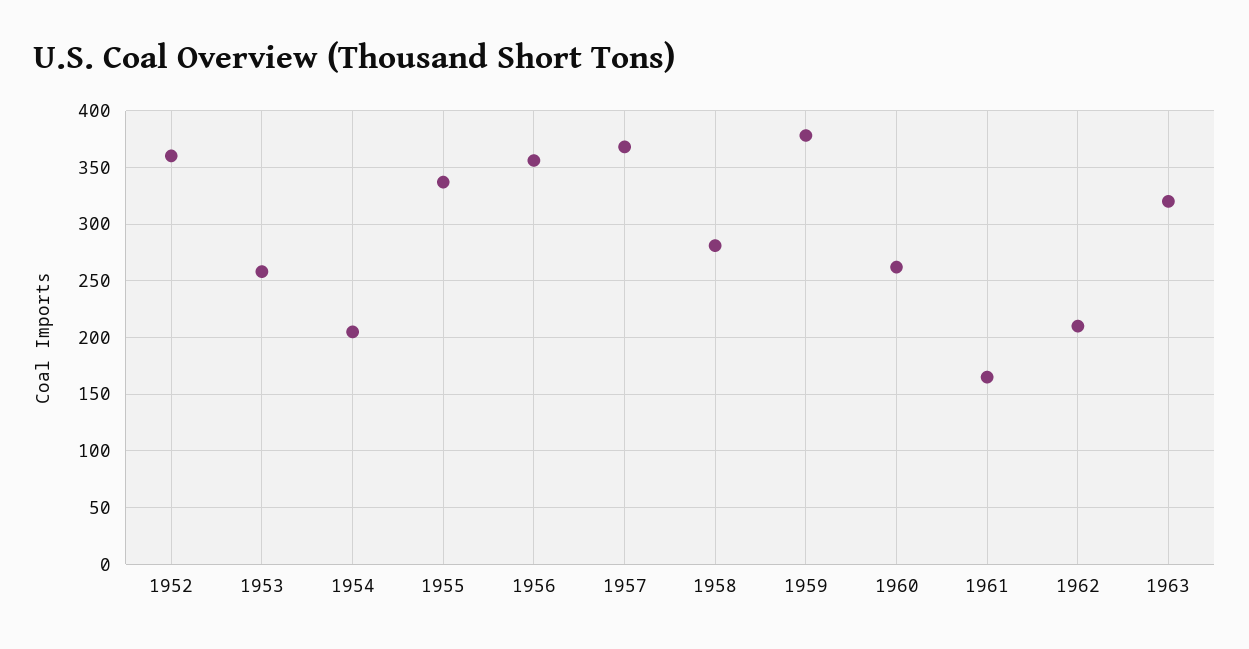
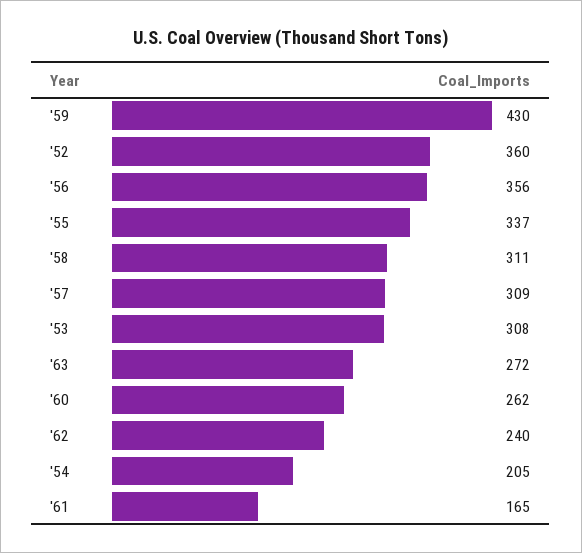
  {
    "1952": 360,
-   "1953": 260,
+   "1953": 308,
    "1954": 205,
    "1955": 337,
    "1956": 356,
-   "1957": 370,
+   "1957": 309,
-   "1958": 280,
+   "1958": 311,
-   "1959": 380,
+   "1959": 430,
    "1960": 262,
    "1961": 165,
-   "1962": 210,
+   "1962": 240,
-   "1963": 320
+   "1963": 272
  }

